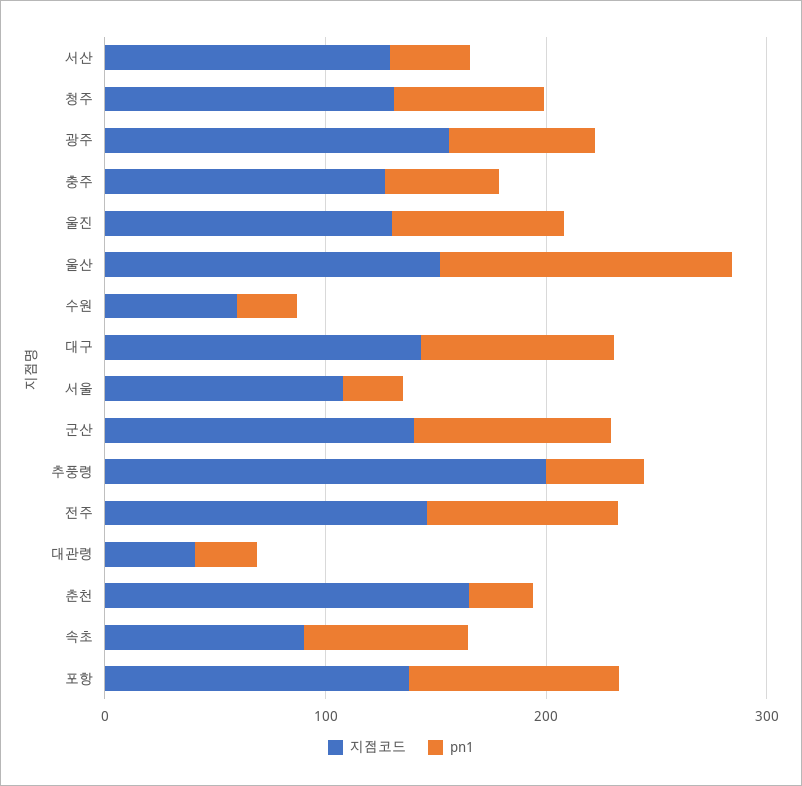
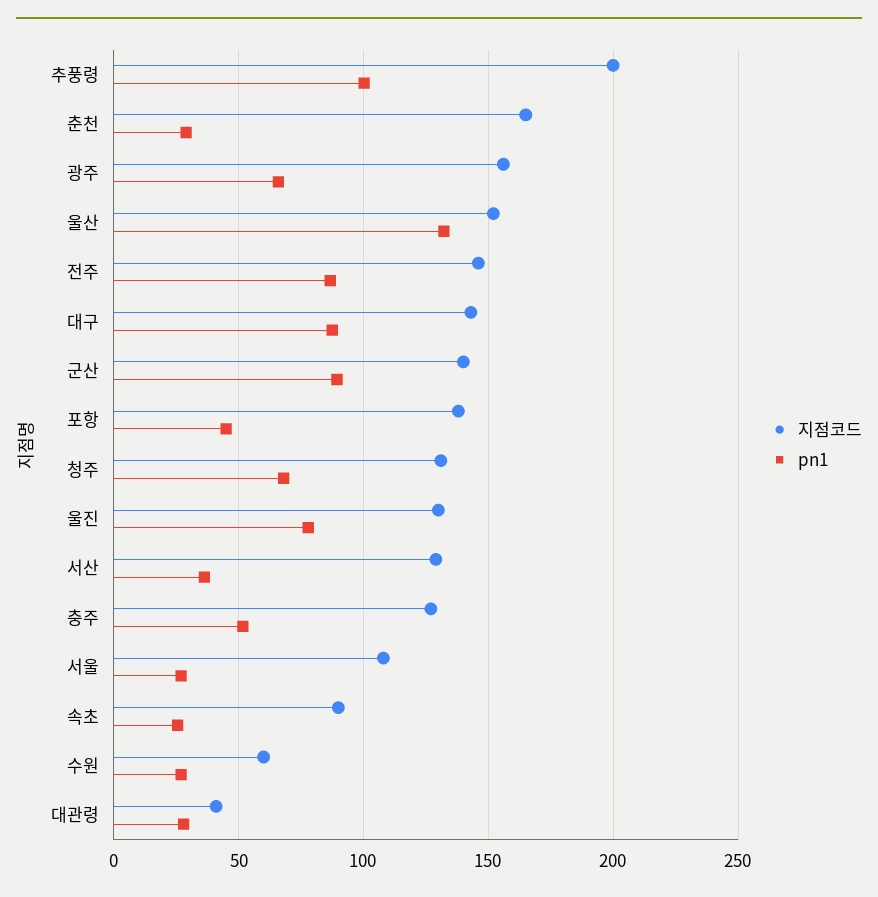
  {
    "지점코드": {
      "서산": 130,
      "청주": 130,
      "광주": 155,
      "충주": 125,
      "울진": 130,
      "울산": 150,
      "수원": 60,
      "대구": 145,
      "서울": 110,
      "군산": 140,
      "추풍령": 200,
      "전주": 145,
      "대관령": 40,
      "춘천": 165,
      "속초": 90,
      "포항": 140
    },
    "pn1": {
      "서산": 35,
      "청주": 70,
      "광주": 65,
      "충주": 50,
      "울진": 80,
      "울산": 130,
      "수원": 25,
      "대구": 90,
      "서울": 25,
      "군산": 90,
-     "추풍령": 40,
+     "추풍령": 100,
      "전주": 85,
      "대관령": 30,
      "춘천": 30,
-     "속초": 80,
+     "속초": 25,
-     "포항": 100
+     "포항": 45
    }
  }

